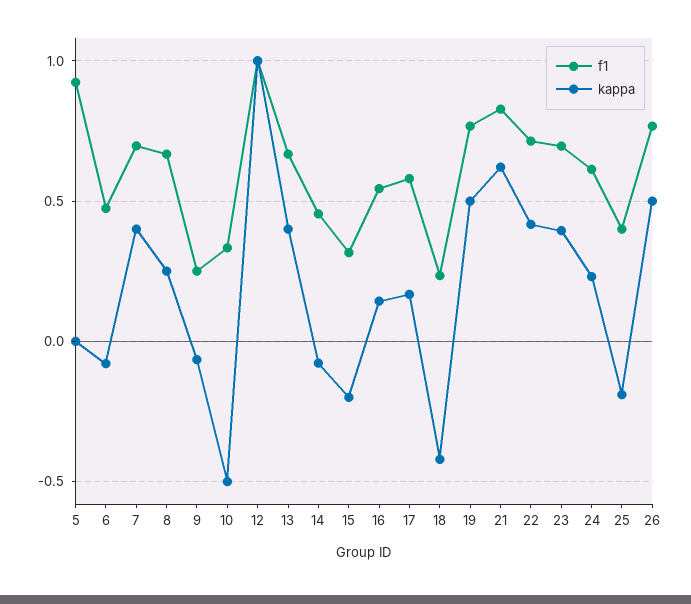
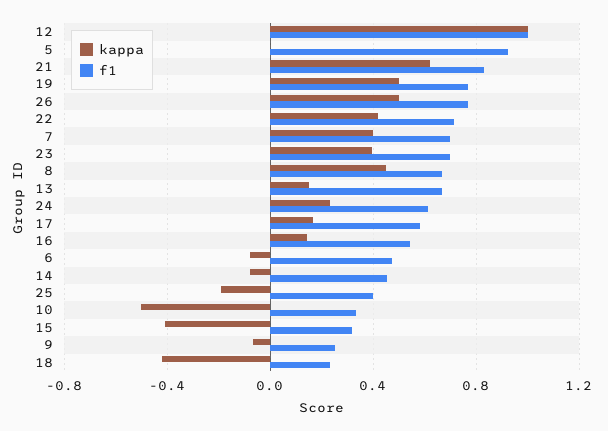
  {
    "f1": {
      "5": 0.9,
      "6": 0.45,
      "7": 0.7,
      "8": 0.65,
      "9": 0.25,
      "10": 0.35,
      "12": 1,
      "13": 0.65,
      "14": 0.45,
      "15": 0.3,
      "16": 0.55,
      "17": 0.6,
      "18": 0.25,
      "19": 0.75,
      "21": 0.85,
      "22": 0.7,
      "23": 0.7,
      "24": 0.6,
      "25": 0.4,
      "26": 0.75
    },
    "kappa": {
      "5": 0,
      "6": -0.1,
      "7": 0.4,
-     "8": 0.25,
+     "8": 0.45,
      "9": -0.05,
      "10": -0.5,
      "12": 1,
-     "13": 0.4,
+     "13": 0.15,
      "14": -0.1,
-     "15": -0.2,
+     "15": -0.4,
      "16": 0.15,
      "17": 0.15,
      "18": -0.4,
      "19": 0.5,
      "21": 0.6,
      "22": 0.4,
      "23": 0.4,
      "24": 0.25,
      "25": -0.2,
      "26": 0.5
    }
  }

